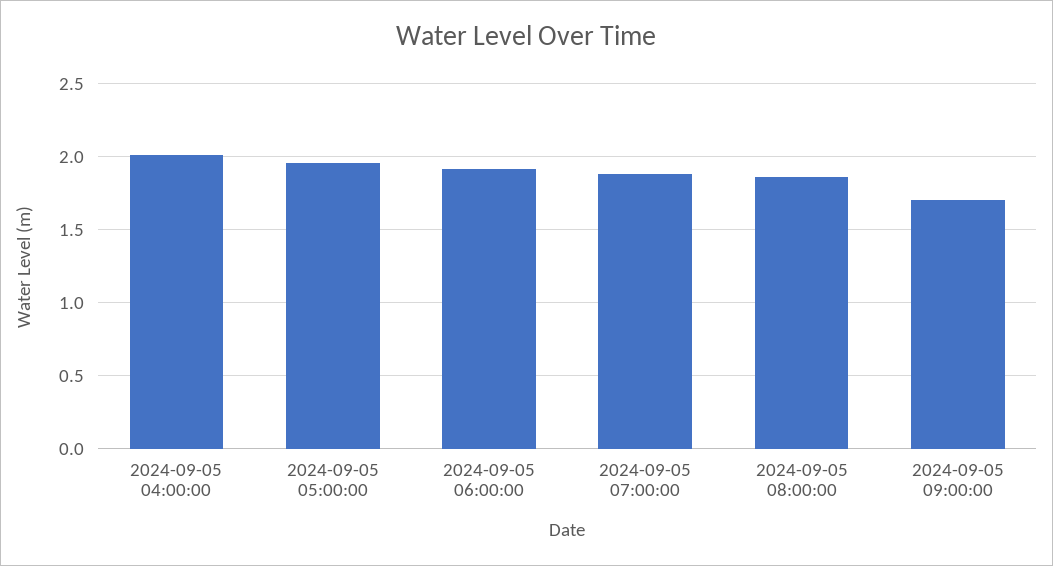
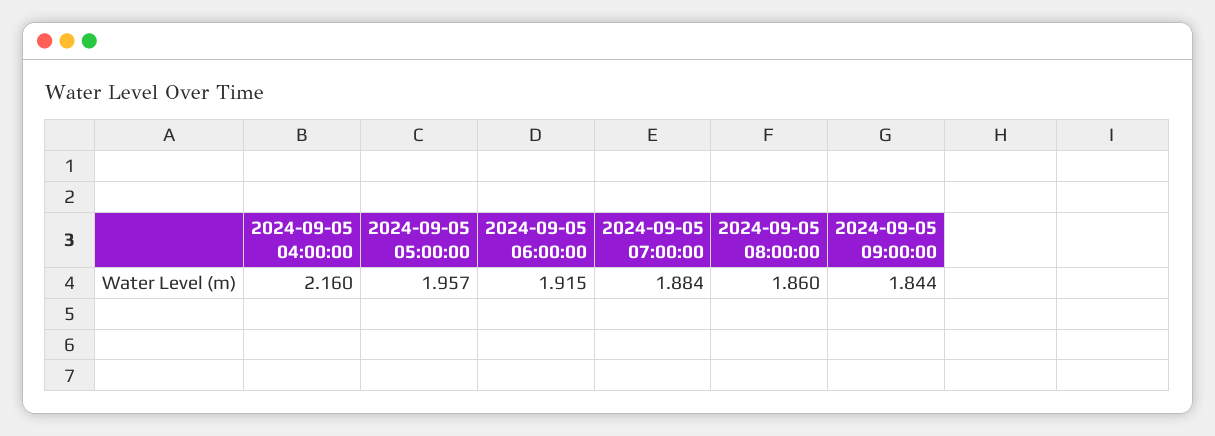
  {
-   "2024-09-05 04:00:00": 2,
+   "2024-09-05 04:00:00": 2.16,
    "2024-09-05 05:00:00": 1.957,
    "2024-09-05 06:00:00": 1.915,
    "2024-09-05 07:00:00": 1.884,
    "2024-09-05 08:00:00": 1.86,
-   "2024-09-05 09:00:00": 1.7
+   "2024-09-05 09:00:00": 1.844
  }

